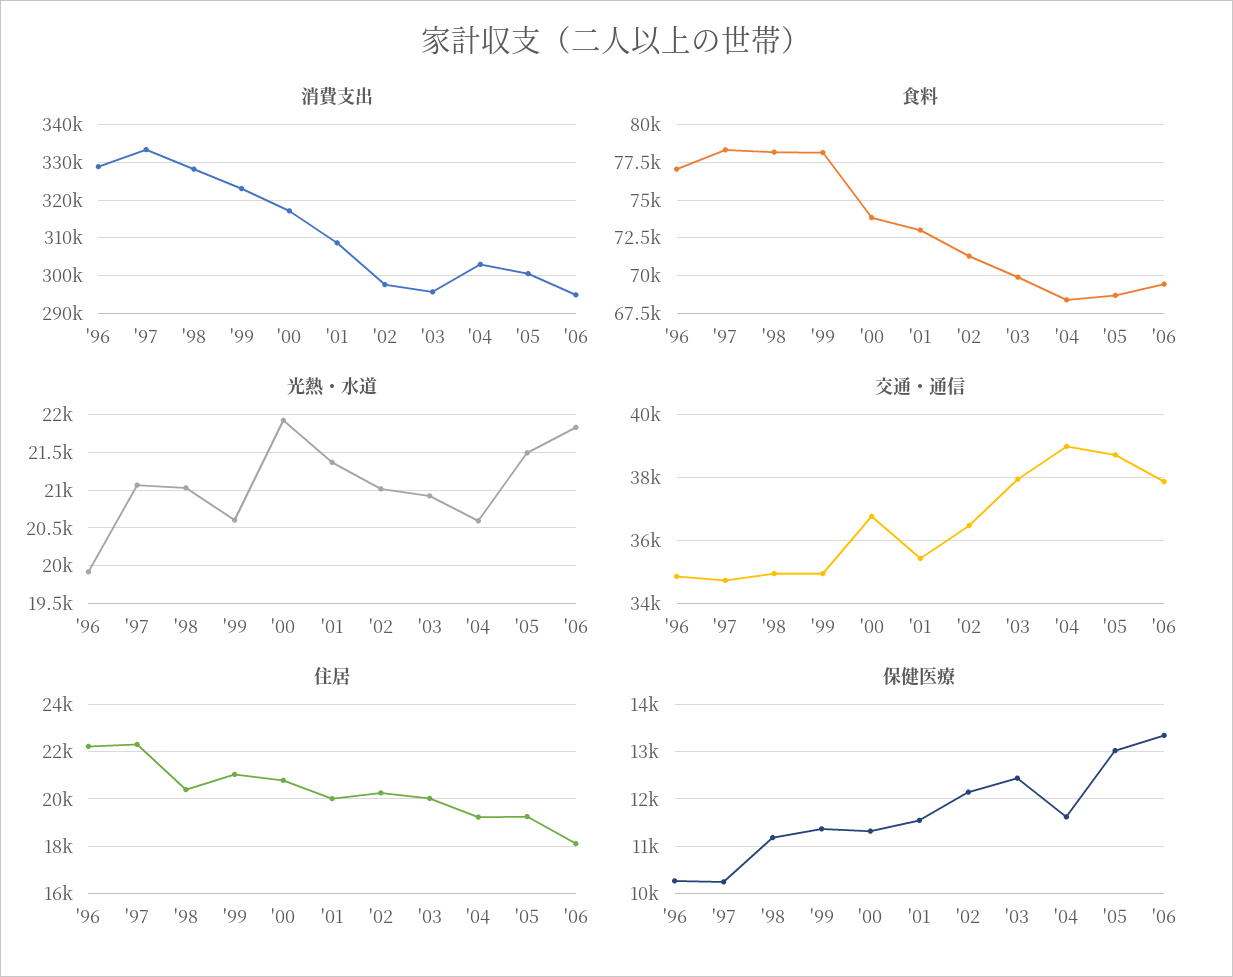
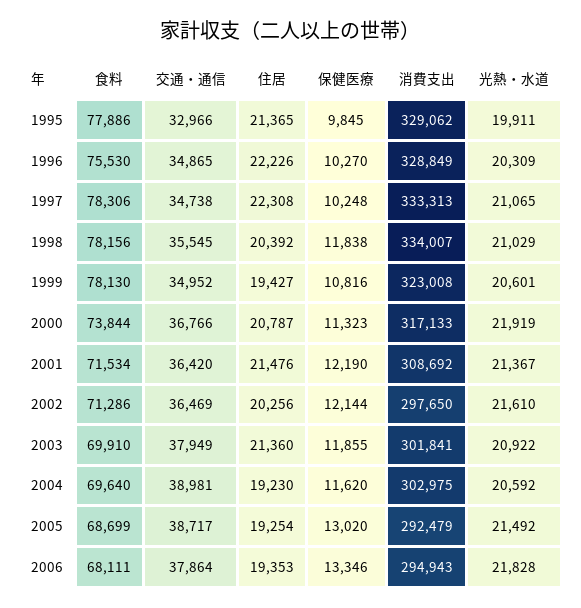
  {
    "消費支出": {
      "'96": 328849,
      "'97": 333313,
-     "'98": 328000,
+     "'98": 334007,
      "'99": 323008,
      "'00": 317133,
      "'01": 308692,
      "'02": 297650,
-     "'03": 296000,
+     "'03": 301841,
      "'04": 302975,
-     "'05": 300000,
+     "'05": 292479,
-     "'06": 294943
+     "'06": 294943,
+     "1995": 329062
    },
    "食料": {
-     "'96": 77000,
+     "'96": 75530,
      "'97": 78306,
      "'98": 78156,
      "'99": 78130,
      "'00": 73844,
-     "'01": 73000,
+     "'01": 71534,
      "'02": 71286,
      "'03": 69910,
-     "'04": 68500,
+     "'04": 69640,
      "'05": 68699,
-     "'06": 69500
+     "'06": 68111,
+     "1995": 77886
    },
    "光熱・水道": {
-     "'96": 19900,
+     "'96": 20309,
      "'97": 21065,
      "'98": 21029,
      "'99": 20601,
      "'00": 21919,
      "'01": 21367,
-     "'02": 21000,
+     "'02": 21610,
      "'03": 20922,
      "'04": 20592,
      "'05": 21492,
-     "'06": 21828
+     "'06": 21828,
+     "1995": 19911
    },
    "交通・通信": {
      "'96": 34865,
      "'97": 34738,
-     "'98": 35000,
+     "'98": 35545,
      "'99": 34952,
      "'00": 36766,
-     "'01": 35400,
+     "'01": 36420,
      "'02": 36469,
      "'03": 37949,
      "'04": 38981,
      "'05": 38717,
-     "'06": 37864
+     "'06": 37864,
+     "1995": 32966
    },
    "住居": {
      "'96": 22226,
      "'97": 22308,
      "'98": 20392,
-     "'99": 21000,
+     "'99": 19427,
      "'00": 20787,
-     "'01": 20000,
+     "'01": 21476,
      "'02": 20256,
-     "'03": 20000,
+     "'03": 21360,
      "'04": 19230,
      "'05": 19254,
-     "'06": 18000
+     "'06": 19353,
+     "1995": 21365
    },
    "保健医療": {
      "'96": 10270,
      "'97": 10248,
-     "'98": 11200,
+     "'98": 11838,
-     "'99": 11400,
+     "'99": 10816,
      "'00": 11323,
-     "'01": 11600,
+     "'01": 12190,
      "'02": 12144,
-     "'03": 12400,
+     "'03": 11855,
      "'04": 11620,
      "'05": 13020,
-     "'06": 13346
+     "'06": 13346,
+     "1995": 9845
    }
  }

